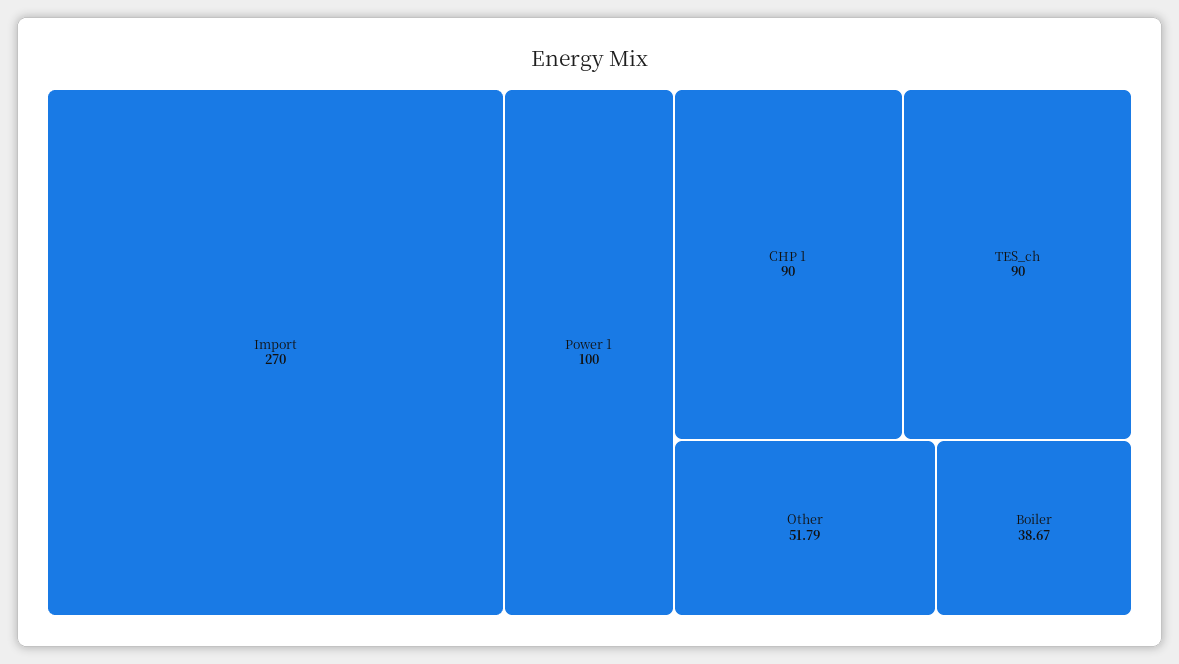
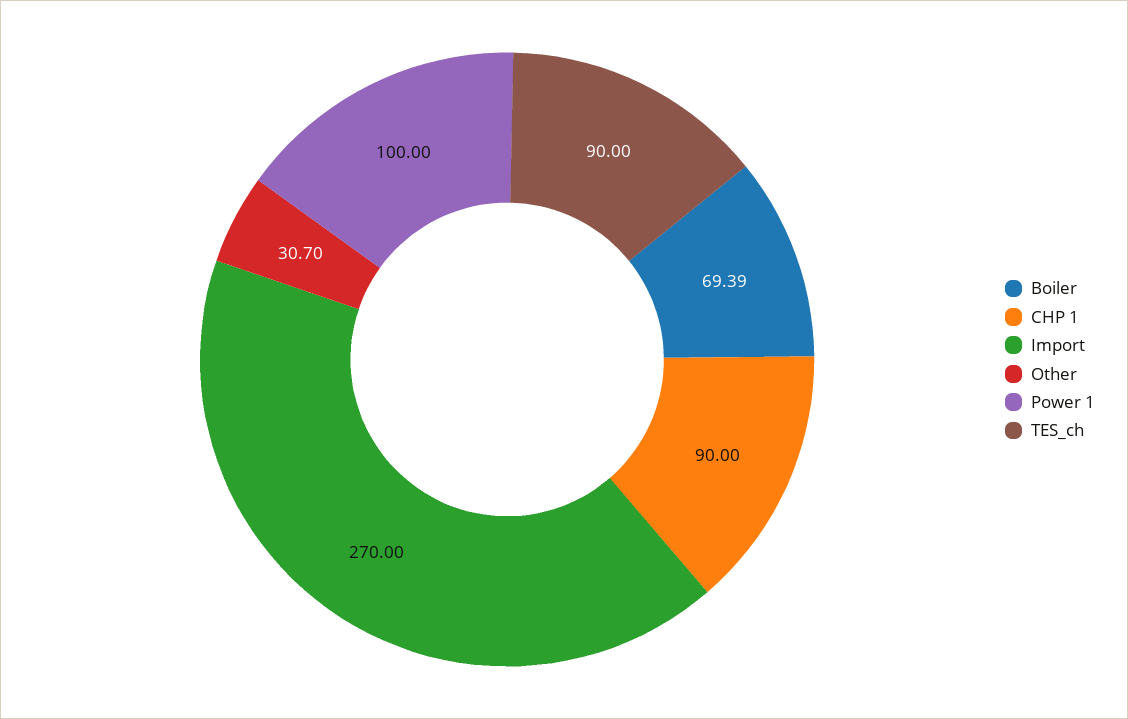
  {
    "Import": 270,
    "Power 1": 100,
    "CHP 1": 90,
    "TES_ch": 90,
-   "Other": 51.79,
+   "Other": 30.7,
-   "Boiler": 38.67
+   "Boiler": 69.39
  }

